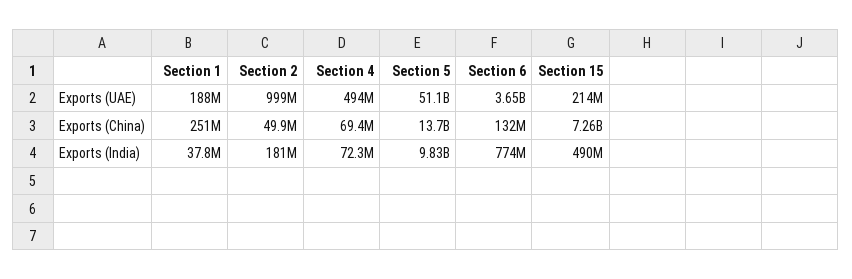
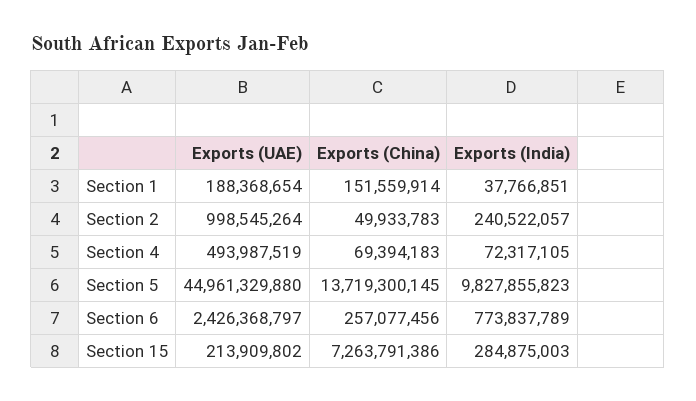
  {
    "Section 1": {
      "Exports (UAE)": 188368654,
-     "Exports (China)": 251000000,
+     "Exports (China)": 151559914,
      "Exports (India)": 37766851
    },
    "Section 2": {
      "Exports (UAE)": 998545264,
      "Exports (China)": 49933783,
-     "Exports (India)": 181000000
+     "Exports (India)": 240522057
    },
    "Section 4": {
      "Exports (UAE)": 493987519,
      "Exports (China)": 69394183,
      "Exports (India)": 72317105
    },
    "Section 5": {
-     "Exports (UAE)": 51100000000,
+     "Exports (UAE)": 44961329880,
      "Exports (China)": 13719300145,
      "Exports (India)": 9827855823
    },
    "Section 6": {
-     "Exports (UAE)": 3650000000,
+     "Exports (UAE)": 2426368797,
-     "Exports (China)": 132000000,
+     "Exports (China)": 257077456,
      "Exports (India)": 773837789
    },
    "Section 15": {
      "Exports (UAE)": 213909802,
      "Exports (China)": 7263791386,
-     "Exports (India)": 490000000
+     "Exports (India)": 284875003
    }
  }

